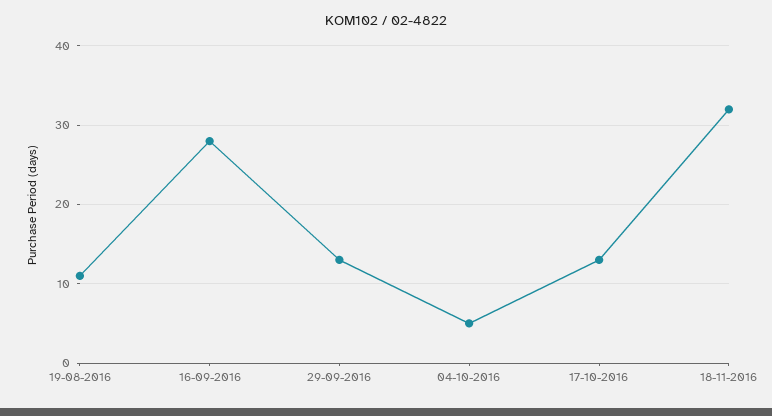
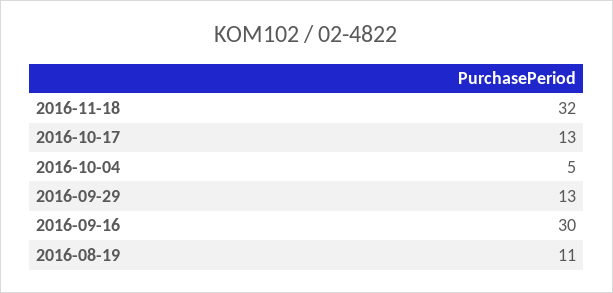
  {
    "19-08-2016": 11,
-   "16-09-2016": 28,
+   "16-09-2016": 30,
    "29-09-2016": 13,
    "04-10-2016": 5,
    "17-10-2016": 13,
    "18-11-2016": 32
  }

